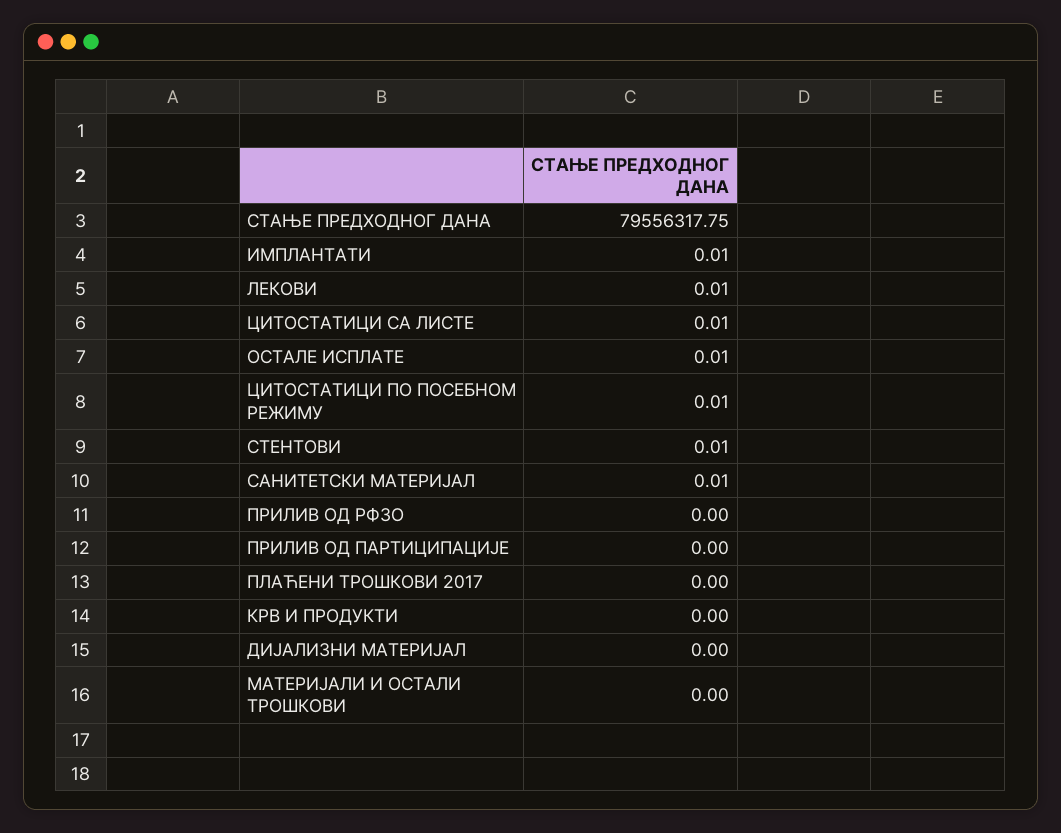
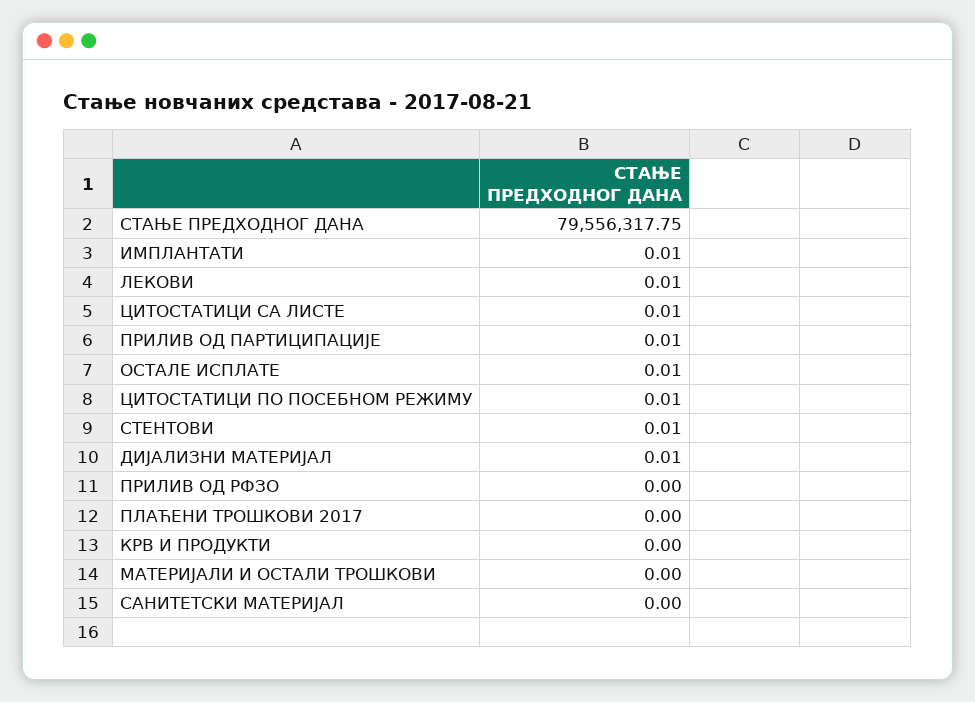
  {
    "СТАЊЕ ПРЕДХОДНОГ ДАНА": 79556317.75,
    "ИМПЛАНТАТИ": 0.01,
    "ЛЕКОВИ": 0.01,
    "ЦИТОСТАТИЦИ СА ЛИСТЕ": 0.01,
    "ОСТАЛЕ ИСПЛАТЕ": 0.01,
    "ЦИТОСТАТИЦИ ПО ПОСЕБНОМ РЕЖИМУ": 0.01,
    "СТЕНТОВИ": 0.01,
-   "САНИТЕТСКИ МАТЕРИЈАЛ": 0.01,
+   "САНИТЕТСКИ МАТЕРИЈАЛ": 0,
    "ПРИЛИВ ОД РФЗО": 0,
-   "ПРИЛИВ ОД ПАРТИЦИПАЦИЈЕ": 0,
+   "ПРИЛИВ ОД ПАРТИЦИПАЦИЈЕ": 0.01,
    "ПЛАЋЕНИ ТРОШКОВИ 2017": 0,
    "КРВ И ПРОДУКТИ": 0,
-   "ДИЈАЛИЗНИ МАТЕРИЈАЛ": 0,
+   "ДИЈАЛИЗНИ МАТЕРИЈАЛ": 0.01,
    "МАТЕРИЈАЛИ И ОСТАЛИ ТРОШКОВИ": 0
  }

